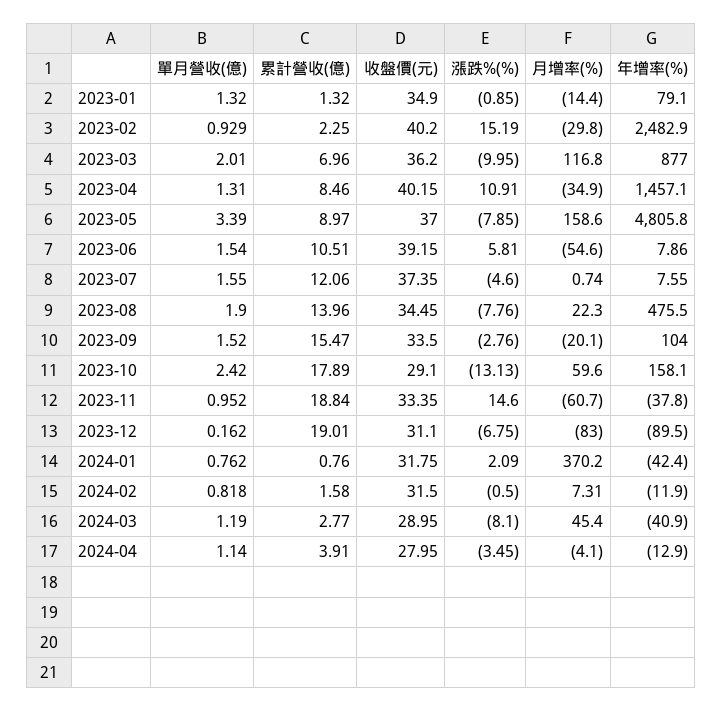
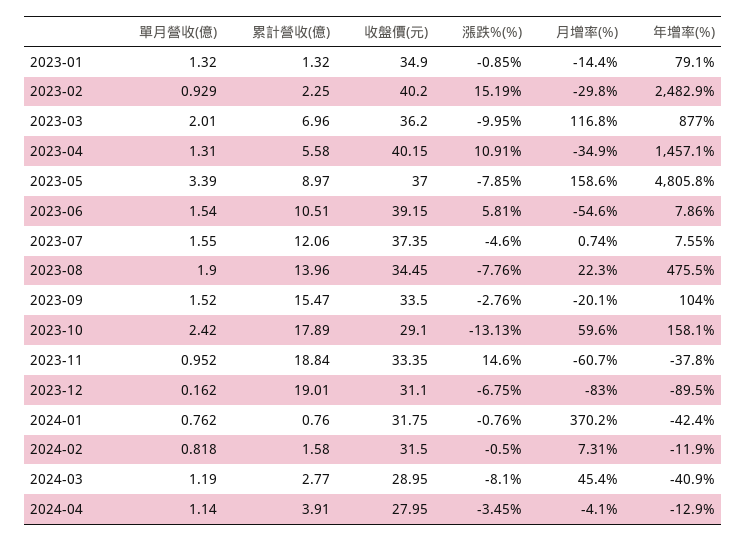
  {
    "單月營收(億)": {
      "2023-01": 1.32,
      "2023-02": 0.929,
      "2023-03": 2.01,
      "2023-04": 1.31,
      "2023-05": 3.39,
      "2023-06": 1.54,
      "2023-07": 1.55,
      "2023-08": 1.9,
      "2023-09": 1.52,
      "2023-10": 2.42,
      "2023-11": 0.952,
      "2023-12": 0.162,
      "2024-01": 0.762,
      "2024-02": 0.818,
      "2024-03": 1.19,
      "2024-04": 1.14
    },
    "累計營收(億)": {
      "2023-01": 1.32,
      "2023-02": 2.25,
      "2023-03": 6.96,
-     "2023-04": 8.46,
+     "2023-04": 5.58,
      "2023-05": 8.97,
      "2023-06": 10.51,
      "2023-07": 12.06,
      "2023-08": 13.96,
      "2023-09": 15.47,
      "2023-10": 17.89,
      "2023-11": 18.84,
      "2023-12": 19.01,
      "2024-01": 0.76,
      "2024-02": 1.58,
      "2024-03": 2.77,
      "2024-04": 3.91
    },
    "收盤價(元)": {
      "2023-01": 34.9,
      "2023-02": 40.2,
      "2023-03": 36.2,
      "2023-04": 40.15,
      "2023-05": 37,
      "2023-06": 39.15,
      "2023-07": 37.35,
      "2023-08": 34.45,
      "2023-09": 33.5,
      "2023-10": 29.1,
      "2023-11": 33.35,
      "2023-12": 31.1,
      "2024-01": 31.75,
      "2024-02": 31.5,
      "2024-03": 28.95,
      "2024-04": 27.95
    },
    "漲跌%(%)": {
      "2023-01": -0.85,
      "2023-02": 15.19,
      "2023-03": -9.95,
      "2023-04": 10.91,
      "2023-05": -7.85,
      "2023-06": 5.81,
      "2023-07": -4.6,
      "2023-08": -7.76,
      "2023-09": -2.76,
      "2023-10": -13.13,
      "2023-11": 14.6,
      "2023-12": -6.75,
-     "2024-01": 2.09,
+     "2024-01": -0.76,
      "2024-02": -0.5,
      "2024-03": -8.1,
      "2024-04": -3.45
    },
    "月增率(%)": {
      "2023-01": -14.4,
      "2023-02": -29.8,
      "2023-03": 116.8,
      "2023-04": -34.9,
      "2023-05": 158.6,
      "2023-06": -54.6,
      "2023-07": 0.74,
      "2023-08": 22.3,
      "2023-09": -20.1,
      "2023-10": 59.6,
      "2023-11": -60.7,
      "2023-12": -83,
      "2024-01": 370.2,
      "2024-02": 7.31,
      "2024-03": 45.4,
      "2024-04": -4.1
    },
    "年增率(%)": {
      "2023-01": 79.1,
      "2023-02": 2482.9,
      "2023-03": 877,
      "2023-04": 1457.1,
      "2023-05": 4805.8,
      "2023-06": 7.86,
      "2023-07": 7.55,
      "2023-08": 475.5,
      "2023-09": 104,
      "2023-10": 158.1,
      "2023-11": -37.8,
      "2023-12": -89.5,
      "2024-01": -42.4,
      "2024-02": -11.9,
      "2024-03": -40.9,
      "2024-04": -12.9
    }
  }

